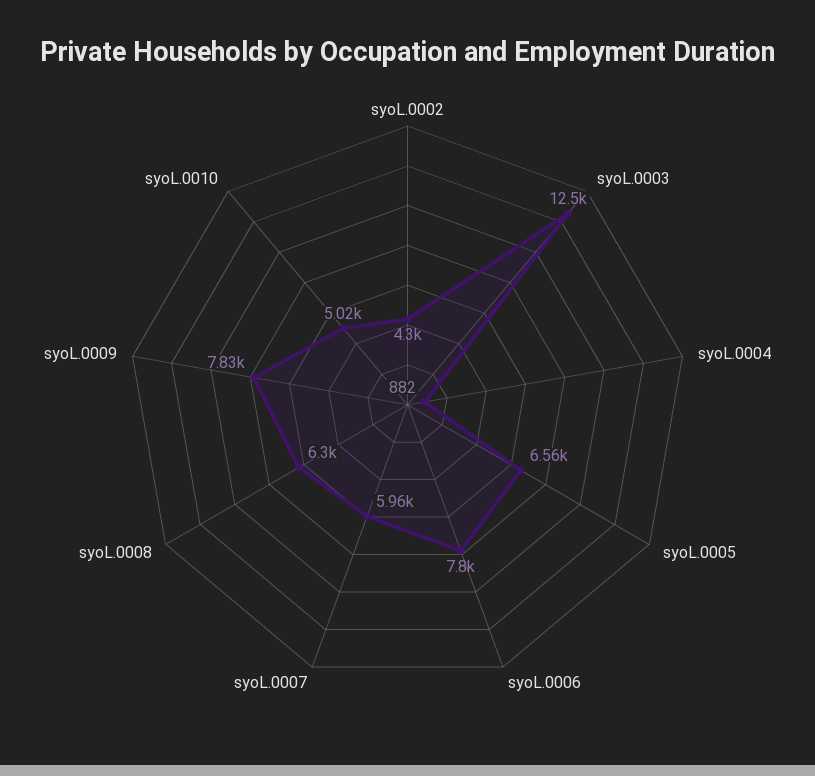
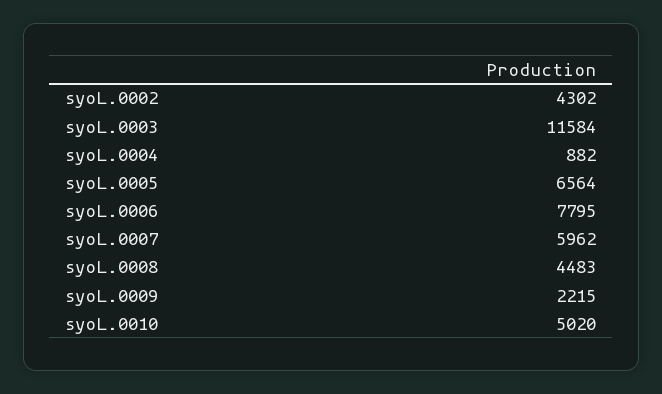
  {
    "syoL.0002": 4302,
-   "syoL.0003": 12500,
+   "syoL.0003": 11584,
    "syoL.0004": 882,
    "syoL.0005": 6564,
    "syoL.0006": 7795,
    "syoL.0007": 5962,
-   "syoL.0008": 6300,
+   "syoL.0008": 4483,
-   "syoL.0009": 7830,
+   "syoL.0009": 2215,
    "syoL.0010": 5020
  }

